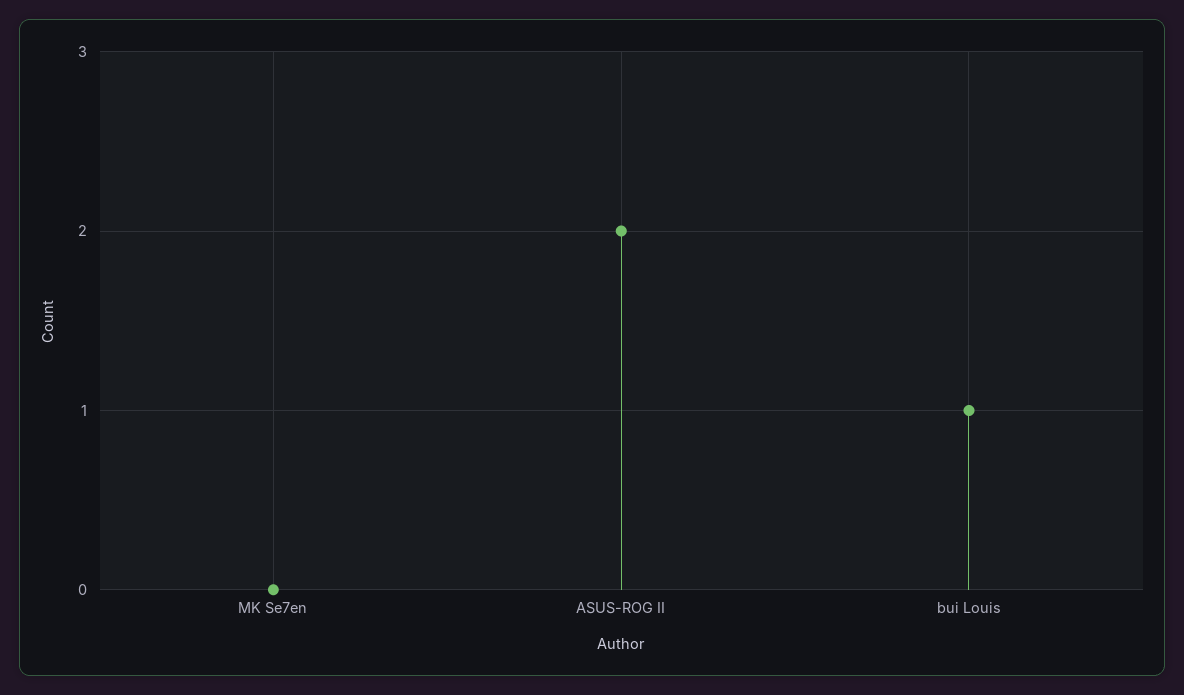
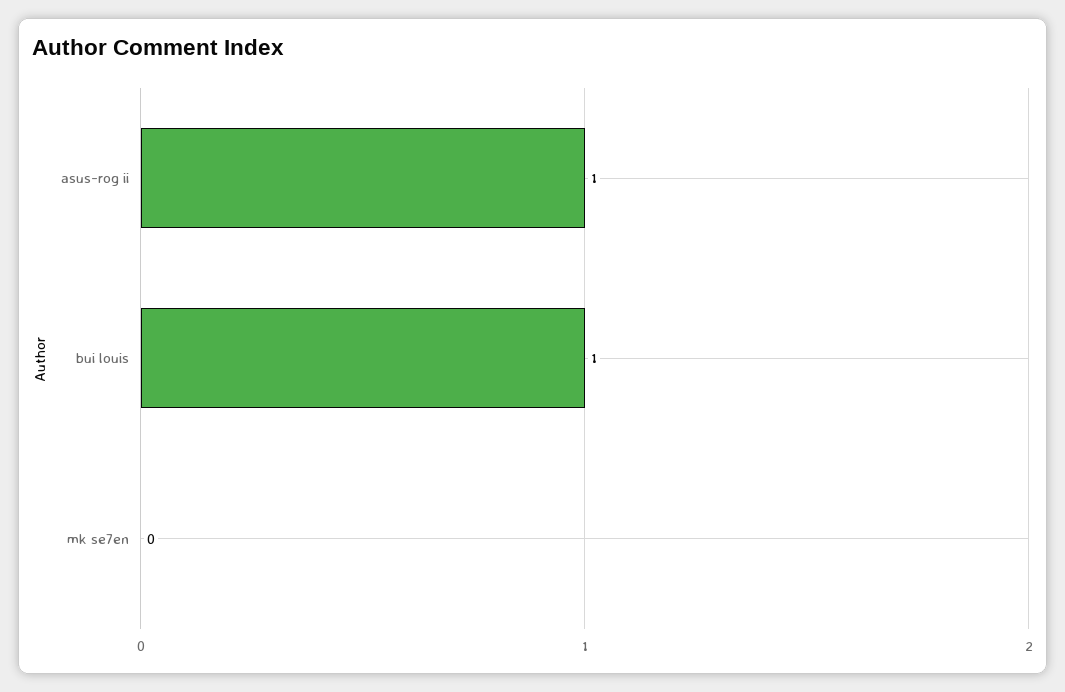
  {
    "MK Se7en": 0,
-   "ASUS-ROG II": 2,
+   "ASUS-ROG II": 1,
    "bui Louis": 1
  }

